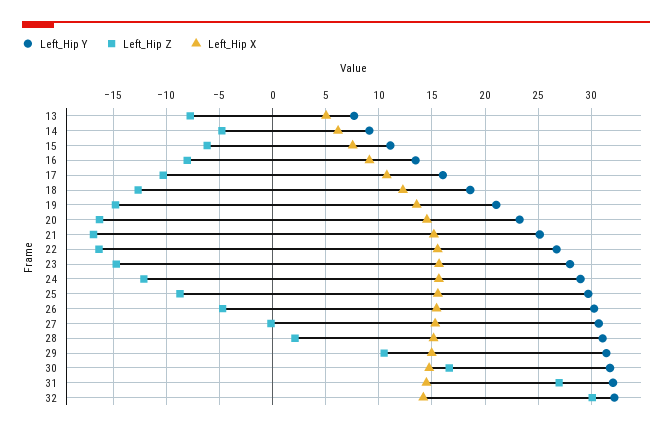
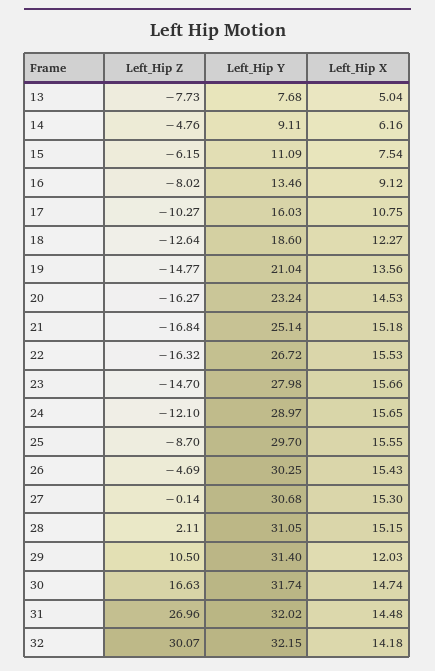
  {
    "Left_Hip Y": {
      "13": 7.68,
      "14": 9.11,
      "15": 11.09,
      "16": 13.46,
      "17": 16.03,
      "18": 18.6,
      "19": 21.04,
      "20": 23.24,
      "21": 25.14,
      "22": 26.72,
      "23": 27.98,
      "24": 28.97,
      "25": 29.7,
      "26": 30.25,
      "27": 30.68,
      "28": 31.05,
      "29": 31.4,
      "30": 31.74,
      "31": 32.02,
      "32": 32.15
    },
    "Left_Hip Z": {
      "13": -7.73,
      "14": -4.76,
      "15": -6.15,
      "16": -8.02,
      "17": -10.27,
      "18": -12.64,
      "19": -14.77,
      "20": -16.27,
      "21": -16.84,
      "22": -16.32,
      "23": -14.7,
      "24": -12.1,
      "25": -8.7,
      "26": -4.69,
      "27": -0.14,
      "28": 2.11,
      "29": 10.5,
      "30": 16.63,
      "31": 26.96,
      "32": 30.07
    },
    "Left_Hip X": {
      "13": 5.04,
      "14": 6.16,
      "15": 7.54,
      "16": 9.12,
      "17": 10.75,
      "18": 12.27,
      "19": 13.56,
      "20": 14.53,
      "21": 15.18,
      "22": 15.53,
      "23": 15.66,
      "24": 15.65,
      "25": 15.55,
      "26": 15.43,
      "27": 15.3,
      "28": 15.15,
-     "29": 15,
+     "29": 12.03,
      "30": 14.74,
      "31": 14.48,
      "32": 14.18
    }
  }

